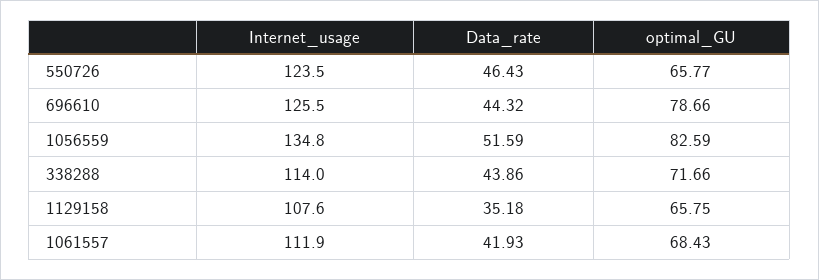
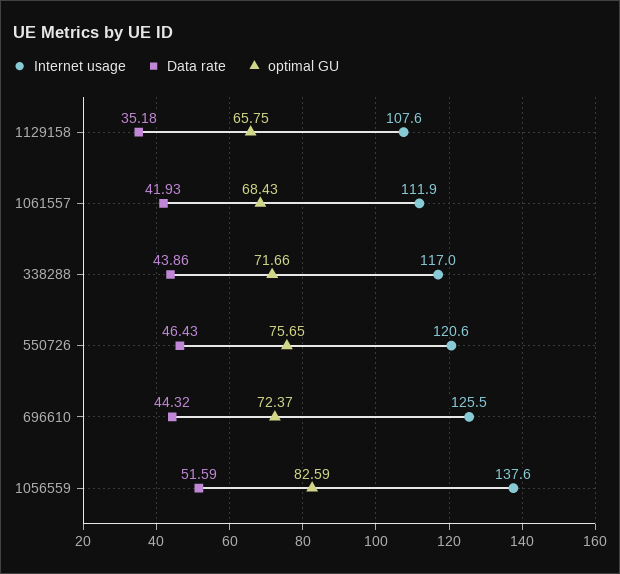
  {
    "Internet_usage": {
-     "550726": 123.5,
+     "550726": 120.6,
      "696610": 125.5,
-     "1056559": 134.8,
+     "1056559": 137.6,
-     "338288": 114,
+     "338288": 117,
      "1129158": 107.6,
      "1061557": 111.9
    },
    "Data_rate": {
      "550726": 46.43,
      "696610": 44.32,
      "1056559": 51.59,
      "338288": 43.86,
      "1129158": 35.18,
      "1061557": 41.93
    },
    "optimal_GU": {
-     "550726": 65.77,
+     "550726": 75.65,
-     "696610": 78.66,
+     "696610": 72.37,
      "1056559": 82.59,
      "338288": 71.66,
      "1129158": 65.75,
      "1061557": 68.43
    }
  }

